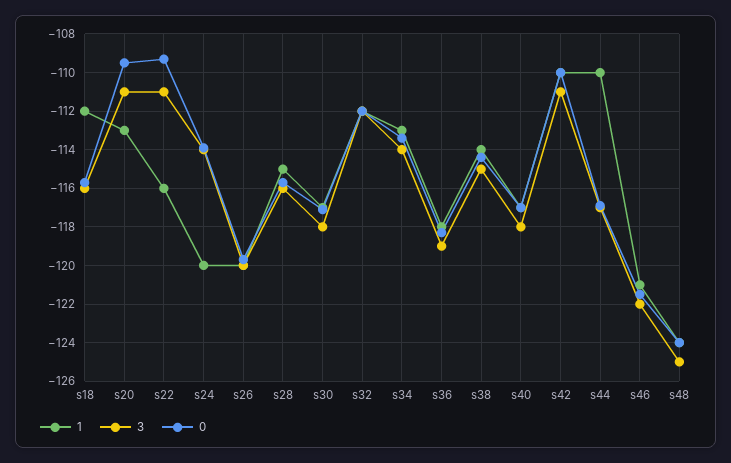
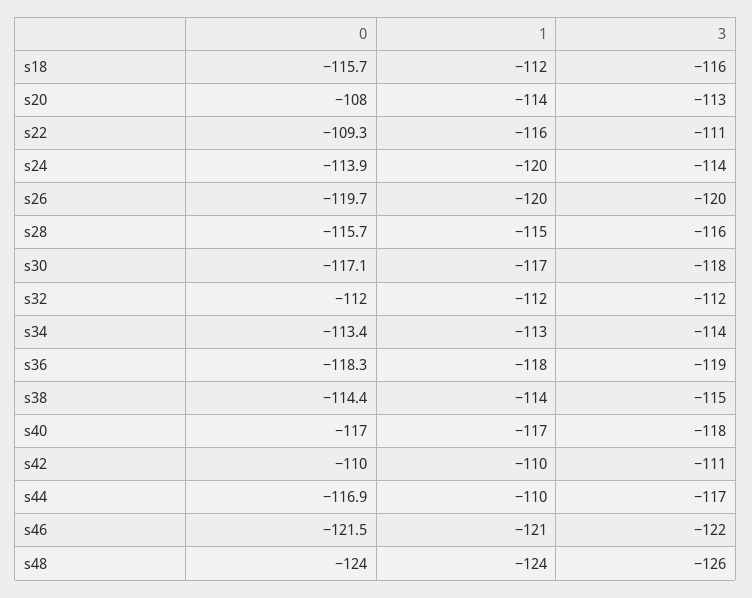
  {
    "1": {
      "s18": -112,
-     "s20": -113,
+     "s20": -114,
      "s22": -116,
      "s24": -120,
      "s26": -120,
      "s28": -115,
      "s30": -117,
      "s32": -112,
      "s34": -113,
      "s36": -118,
      "s38": -114,
      "s40": -117,
      "s42": -110,
      "s44": -110,
      "s46": -121,
      "s48": -124
    },
    "3": {
      "s18": -116,
-     "s20": -111,
+     "s20": -113,
      "s22": -111,
      "s24": -114,
      "s26": -120,
      "s28": -116,
      "s30": -118,
      "s32": -112,
      "s34": -114,
      "s36": -119,
      "s38": -115,
      "s40": -118,
      "s42": -111,
      "s44": -117,
      "s46": -122,
-     "s48": -125
+     "s48": -126
    },
    "0": {
      "s18": -115.7,
-     "s20": -109.5,
+     "s20": -108,
      "s22": -109.3,
      "s24": -113.9,
      "s26": -119.7,
      "s28": -115.7,
      "s30": -117.1,
      "s32": -112,
      "s34": -113.4,
      "s36": -118.3,
      "s38": -114.4,
      "s40": -117,
      "s42": -110,
      "s44": -116.9,
      "s46": -121.5,
      "s48": -124
    }
  }

